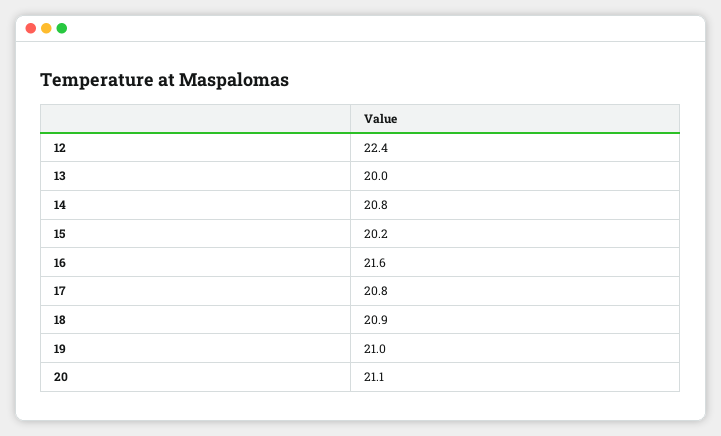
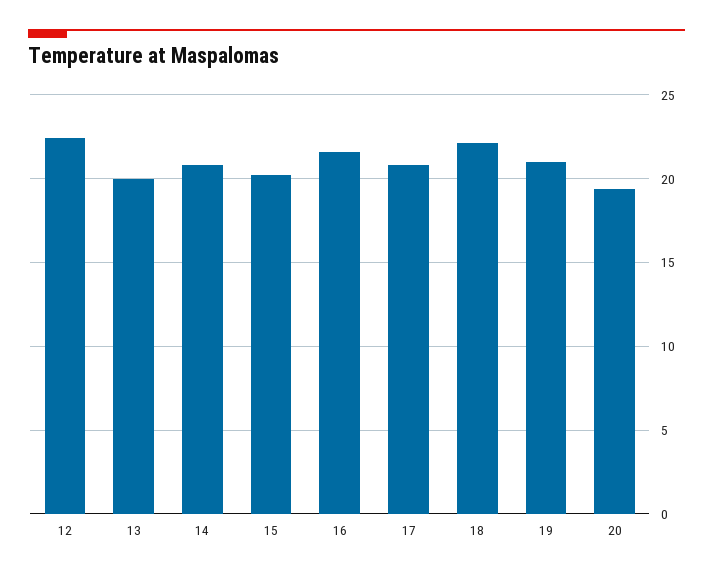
  {
    "12": 22.4,
    "13": 20,
    "14": 20.8,
    "15": 20.2,
    "16": 21.6,
    "17": 20.8,
-   "18": 20.9,
+   "18": 22,
    "19": 21,
-   "20": 21.1
+   "20": 19.5
  }

